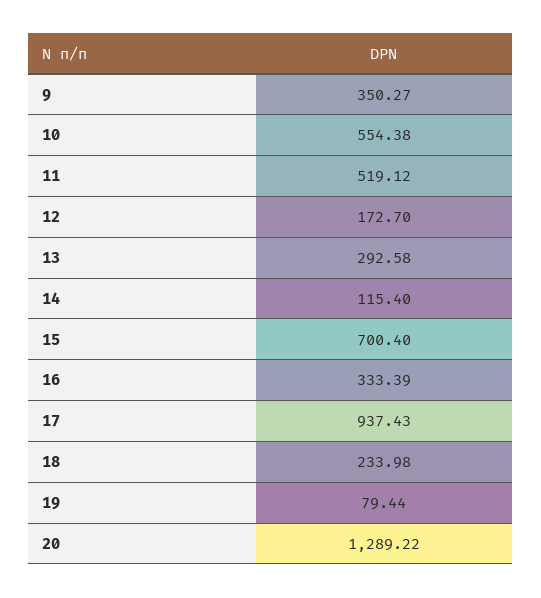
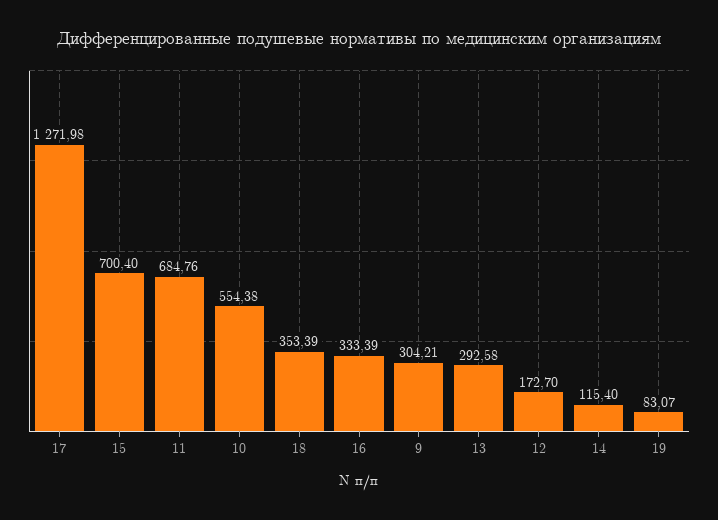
  {
-   "9": 350.27,
+   "9": 304.21,
    "10": 554.38,
-   "11": 519.12,
+   "11": 684.76,
    "12": 172.7,
    "13": 292.58,
    "14": 115.4,
    "15": 700.4,
    "16": 333.39,
-   "17": 937.43,
+   "17": 1271.98,
-   "18": 233.98,
+   "18": 353.39,
-   "19": 79.44,
+   "19": 83.07
-   "20": 1289.22
  }

